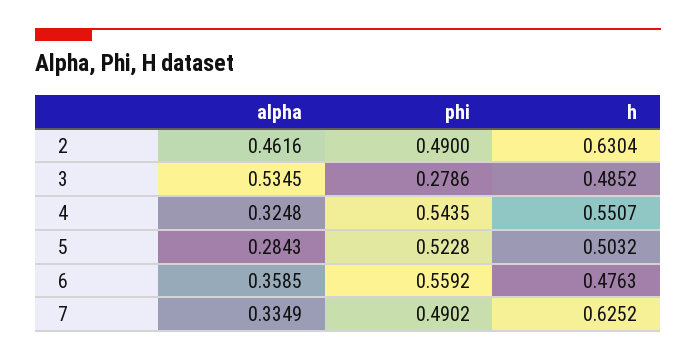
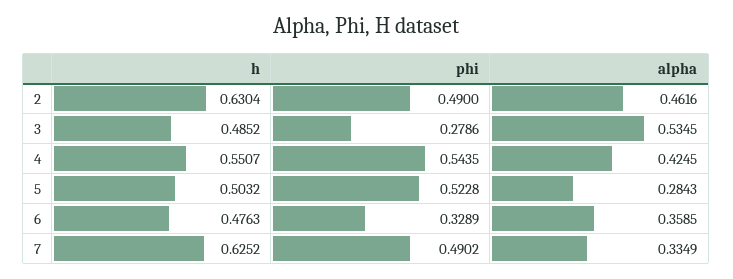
  {
    "alpha": {
      "2": 0.4616,
      "3": 0.5345,
-     "4": 0.3248,
+     "4": 0.4245,
      "5": 0.2843,
      "6": 0.3585,
      "7": 0.3349
    },
    "phi": {
      "2": 0.49,
      "3": 0.2786,
      "4": 0.5435,
      "5": 0.5228,
-     "6": 0.5592,
+     "6": 0.3289,
      "7": 0.4902
    },
    "h": {
      "2": 0.6304,
      "3": 0.4852,
      "4": 0.5507,
      "5": 0.5032,
      "6": 0.4763,
      "7": 0.6252
    }
  }

